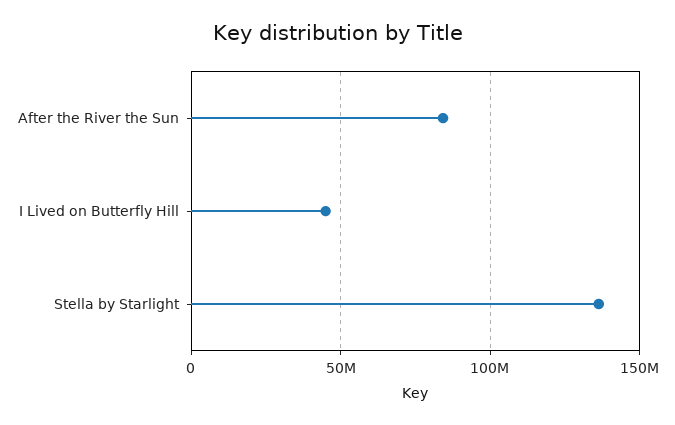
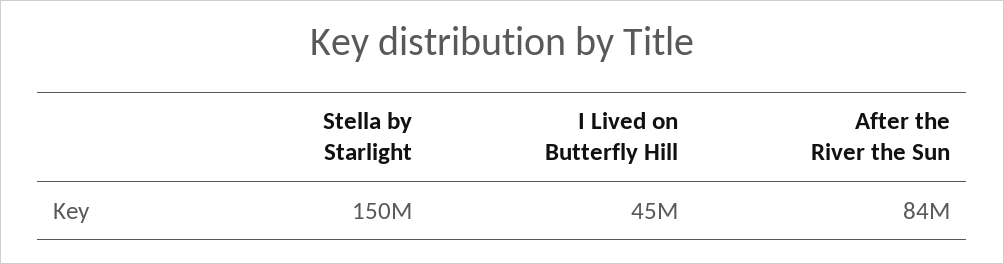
  {
    "After the River the Sun": 84000000,
    "I Lived on Butterfly Hill": 45000000,
-   "Stella by Starlight": 135000000
+   "Stella by Starlight": 150000000
  }

